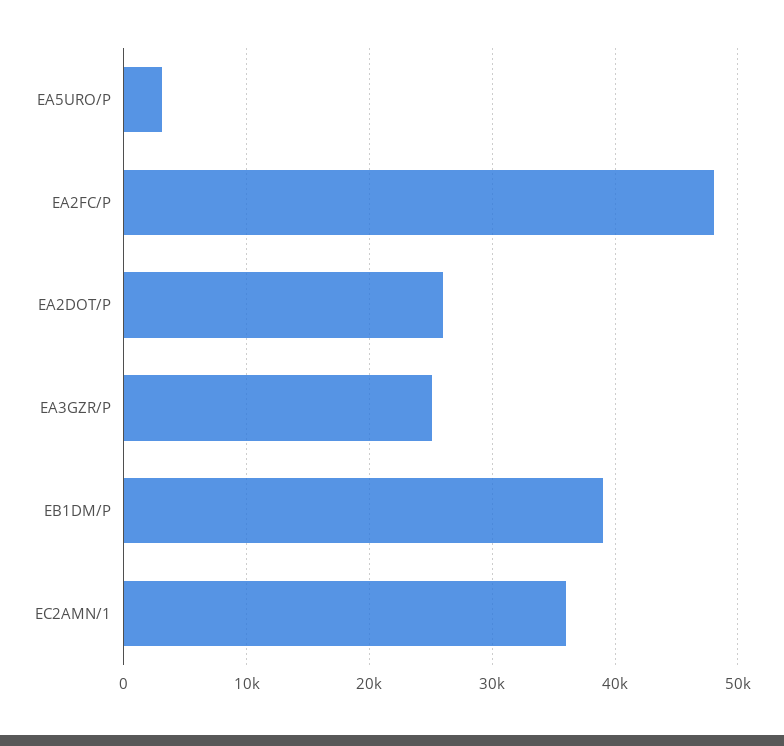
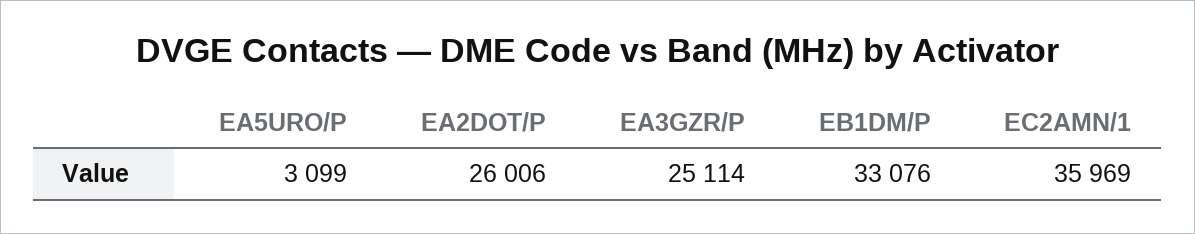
  {
    "EA5URO/P": 3099,
-   "EA2FC/P": 48000,
    "EA2DOT/P": 26006,
    "EA3GZR/P": 25114,
-   "EB1DM/P": 39000,
+   "EB1DM/P": 33076,
    "EC2AMN/1": 35969
  }

